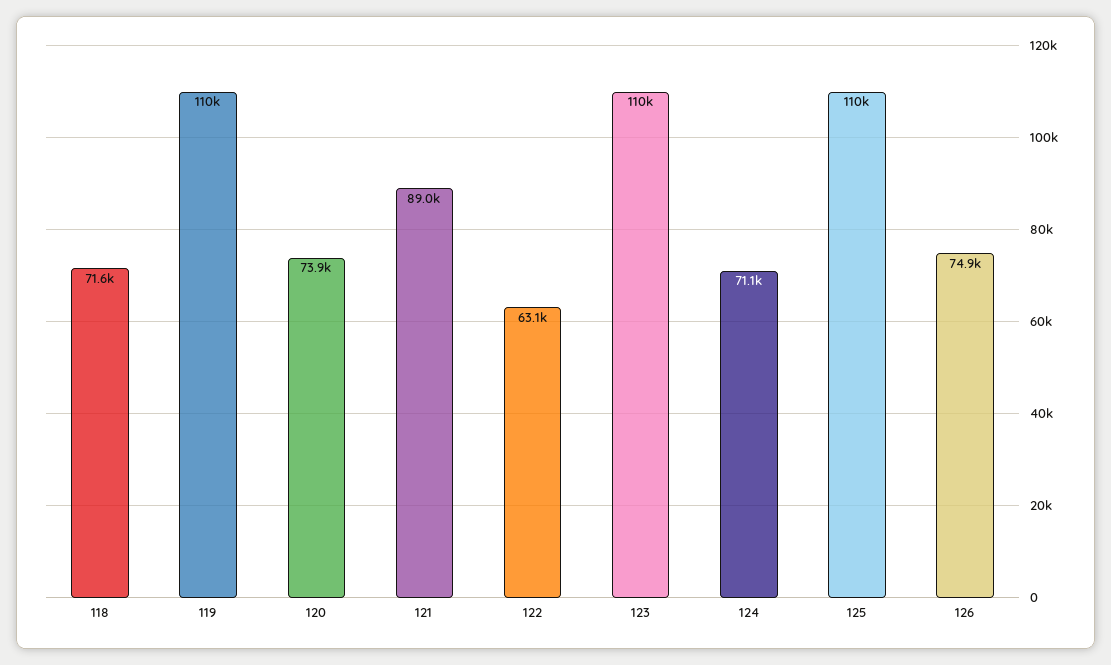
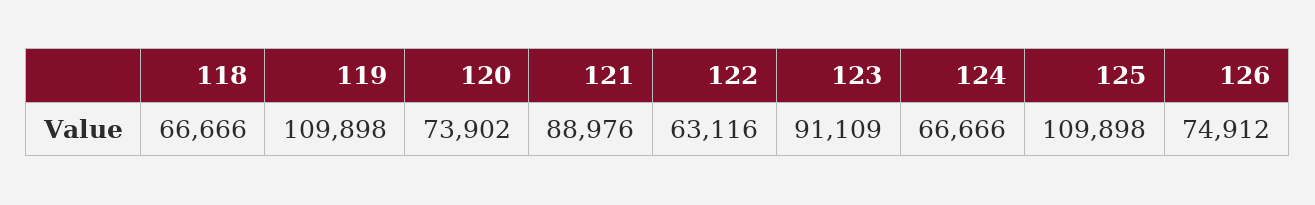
  {
-   "118": 71600,
+   "118": 66666,
    "119": 109898,
    "120": 73902,
    "121": 88976,
    "122": 63116,
-   "123": 110000,
+   "123": 91109,
-   "124": 71100,
+   "124": 66666,
    "125": 109898,
    "126": 74912
  }

